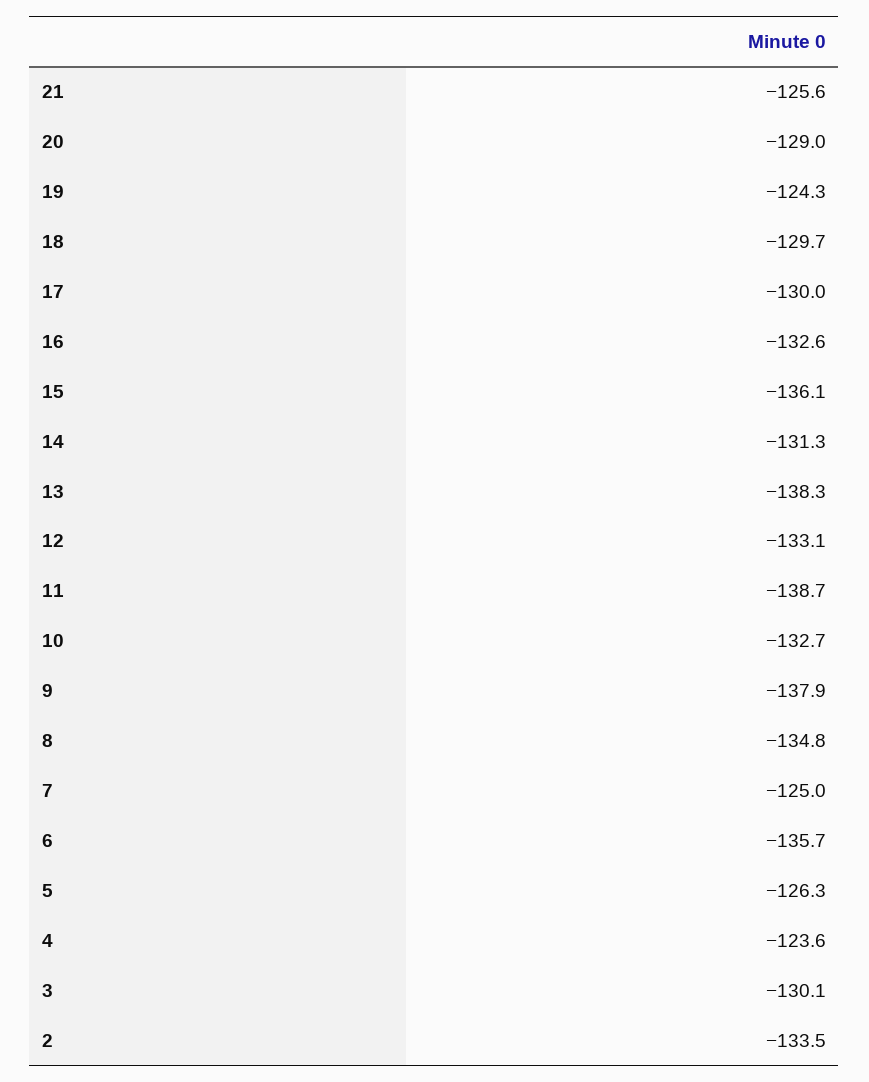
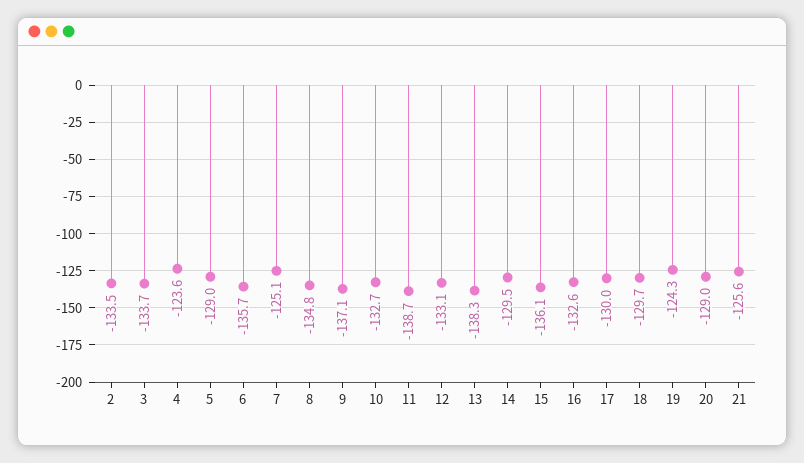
  {
    "21": -125.6,
    "20": -129,
    "19": -124.3,
    "18": -129.7,
    "17": -130,
    "16": -132.6,
    "15": -136.1,
-   "14": -131.3,
+   "14": -129.5,
    "13": -138.3,
    "12": -133.1,
    "11": -138.7,
    "10": -132.7,
-   "9": -137.9,
+   "9": -137.1,
    "8": -134.8,
-   "7": -125,
+   "7": -125.1,
    "6": -135.7,
-   "5": -126.3,
+   "5": -129,
    "4": -123.6,
-   "3": -130.1,
+   "3": -133.7,
    "2": -133.5
  }

